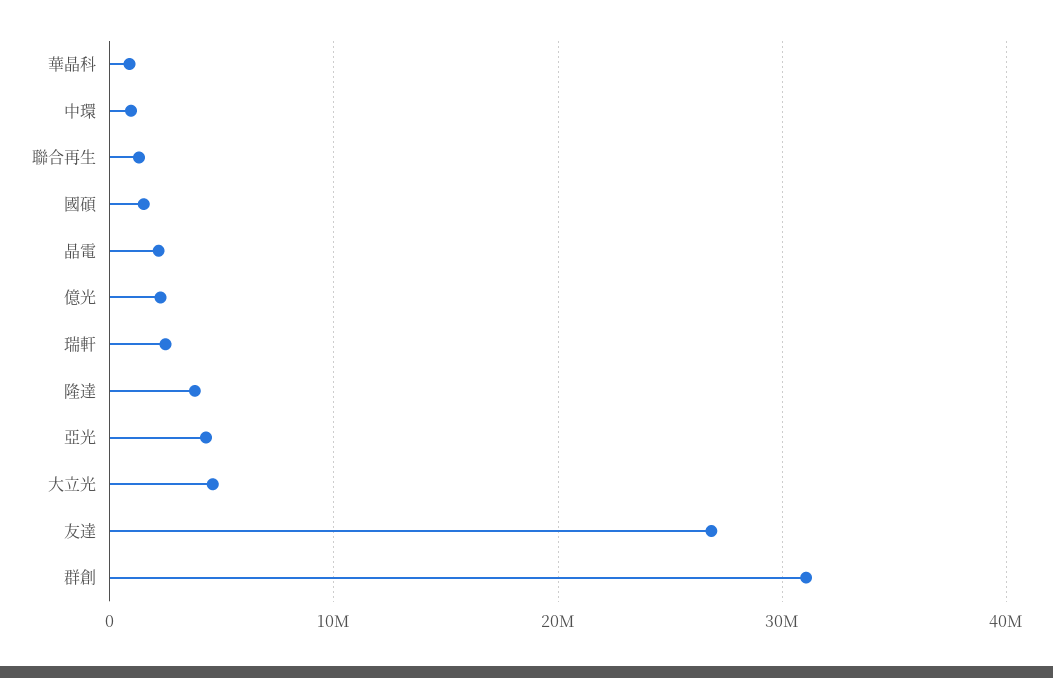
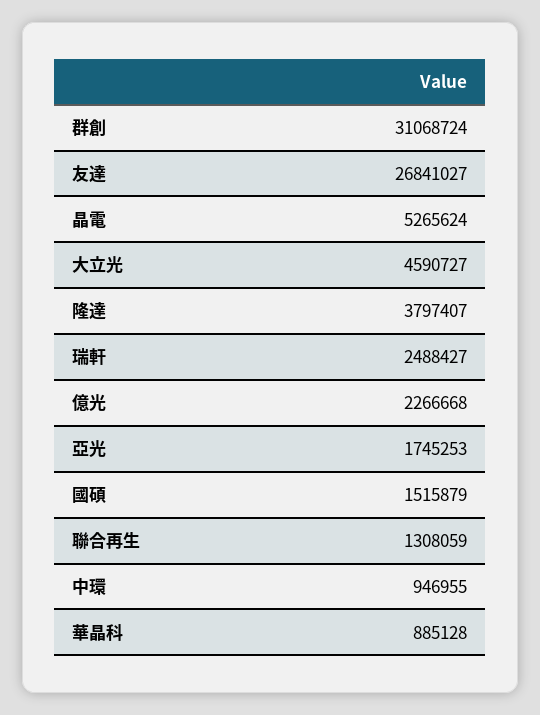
  {
    "華晶科": 885128,
    "中環": 946955,
    "聯合再生": 1308059,
    "國碩": 1515879,
-   "晶電": 2000000,
+   "晶電": 5265624,
    "億光": 2266668,
    "瑞軒": 2488427,
    "隆達": 3797407,
-   "亞光": 4000000,
+   "亞光": 1745253,
    "大立光": 4590727,
    "友達": 26841027,
    "群創": 31068724
  }

